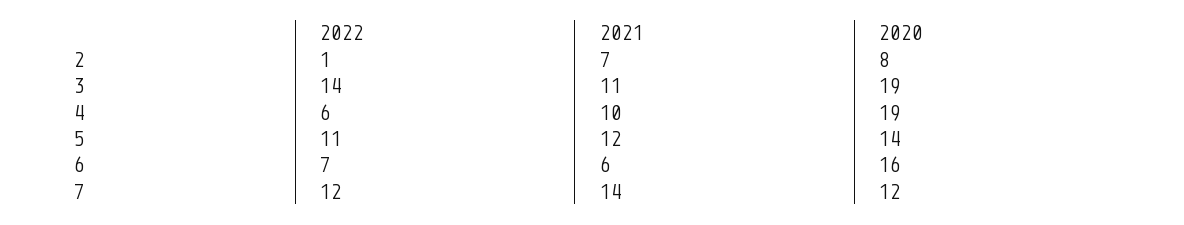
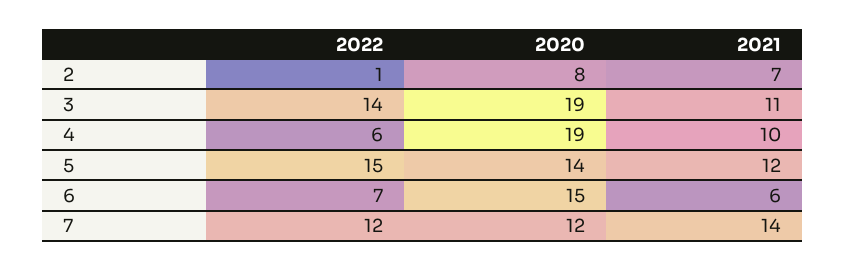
  {
    "2022": {
      "2": 1,
      "3": 14,
      "4": 6,
-     "5": 11,
+     "5": 15,
      "6": 7,
      "7": 12
    },
    "2021": {
      "2": 7,
      "3": 11,
      "4": 10,
      "5": 12,
      "6": 6,
      "7": 14
    },
    "2020": {
      "2": 8,
      "3": 19,
      "4": 19,
      "5": 14,
-     "6": 16,
+     "6": 15,
      "7": 12
    }
  }

